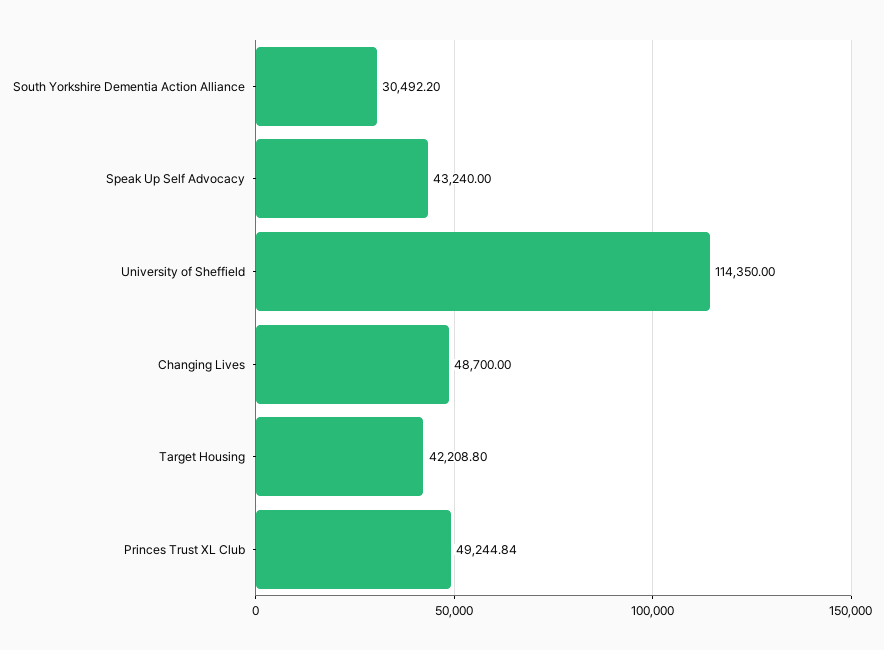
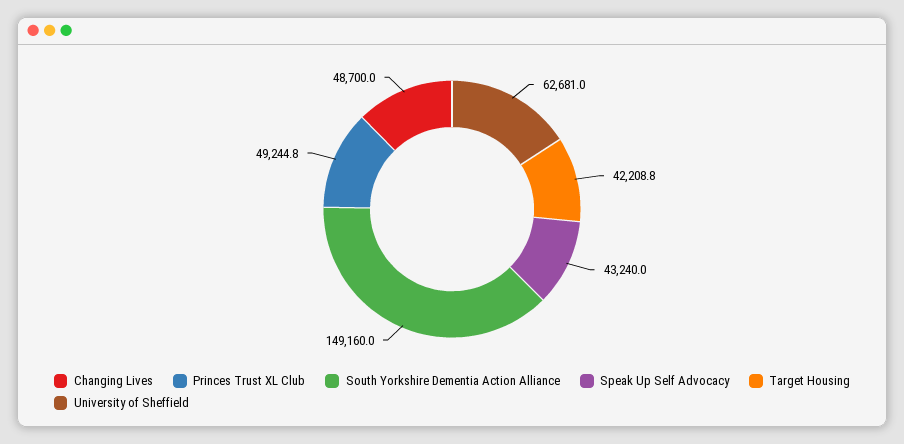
  {
-   "South Yorkshire Dementia Action Alliance": 30492.2,
+   "South Yorkshire Dementia Action Alliance": 149160,
    "Speak Up Self Advocacy": 43240,
-   "University of Sheffield": 114350,
+   "University of Sheffield": 62681,
    "Changing Lives": 48700,
    "Target Housing": 42208.8,
    "Princes Trust XL Club": 49244.84
  }

